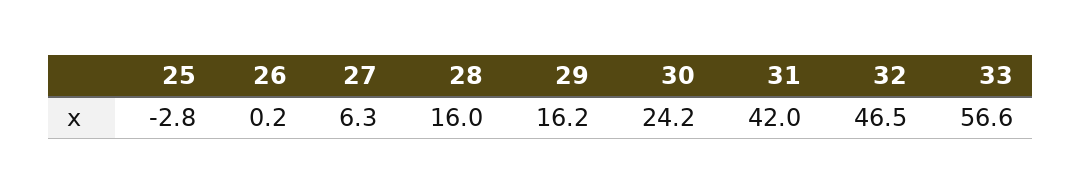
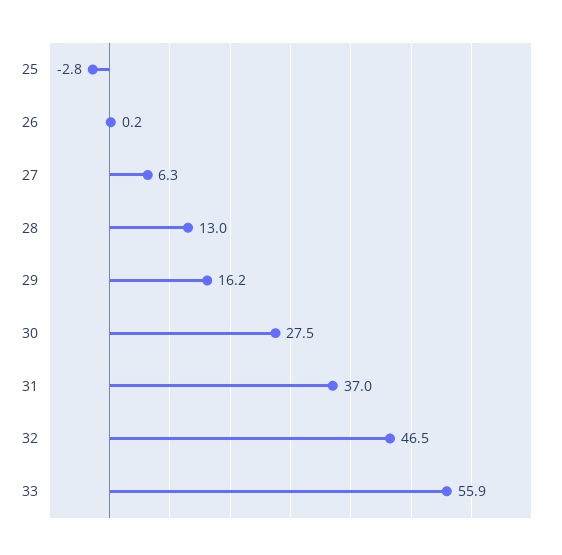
  {
    "25": -2.8,
    "26": 0.2,
    "27": 6.3,
-   "28": 16,
+   "28": 13,
    "29": 16.2,
-   "30": 24.2,
+   "30": 27.5,
-   "31": 42,
+   "31": 37,
    "32": 46.5,
-   "33": 56.6
+   "33": 55.9
  }

